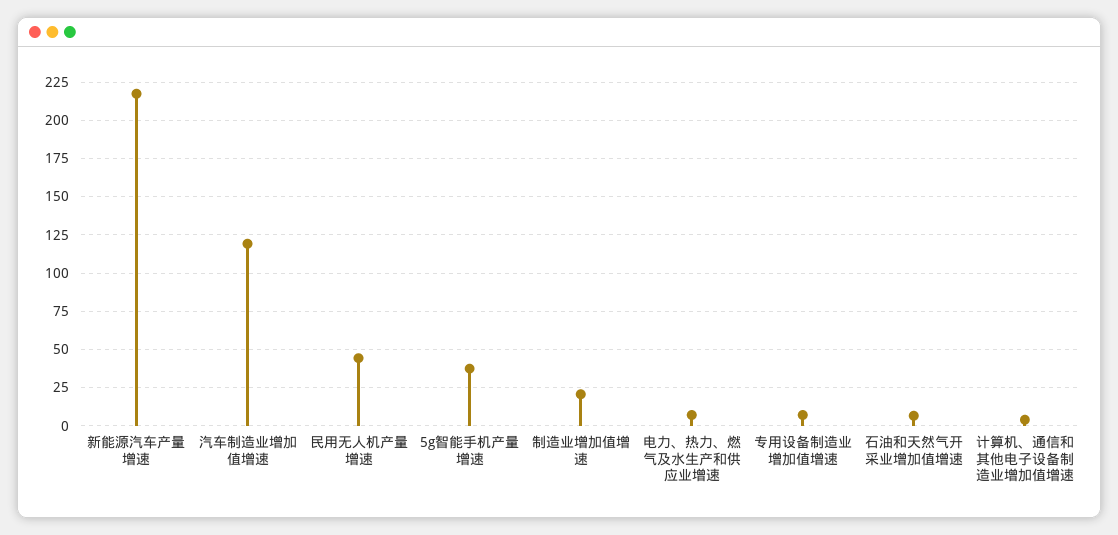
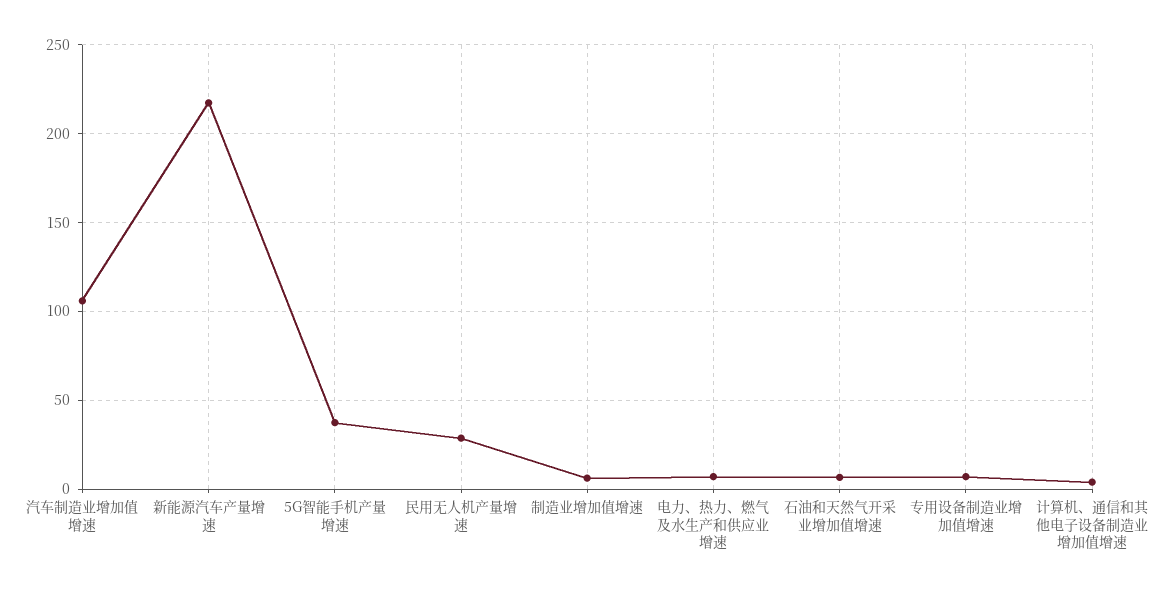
  {
    "新能源汽车产量增速": 215,
-   "汽车制造业增加值增速": 120,
+   "汽车制造业增加值增速": 105,
-   "民用无人机产量增速": 45,
+   "民用无人机产量增速": 30,
    "5g智能手机产量增速": 35,
-   "制造业增加值增速": 20,
+   "制造业增加值增速": 5,
    "电力、热力、燃气及水生产和供应业增速": 5,
    "专用设备制造业增加值增速": 5,
    "石油和天然气开采业增加值增速": 5,
    "计算机、通信和其他电子设备制造业增加值增速": 5
  }

